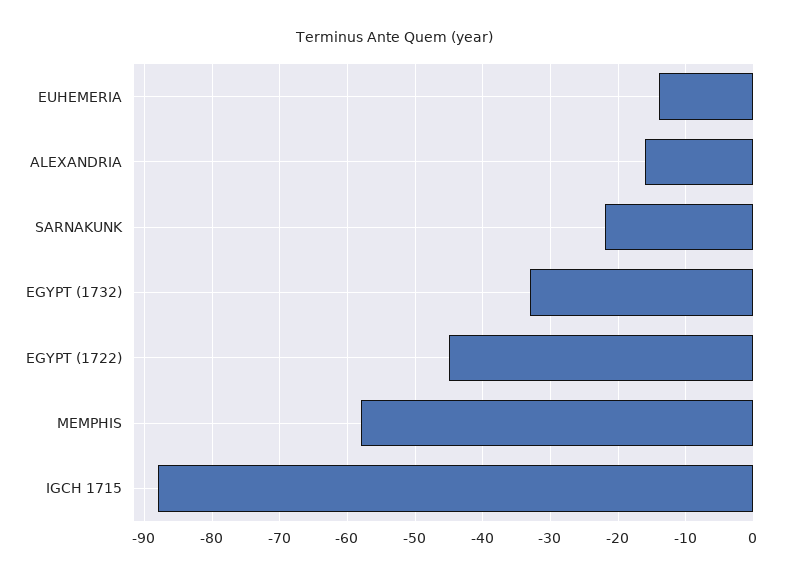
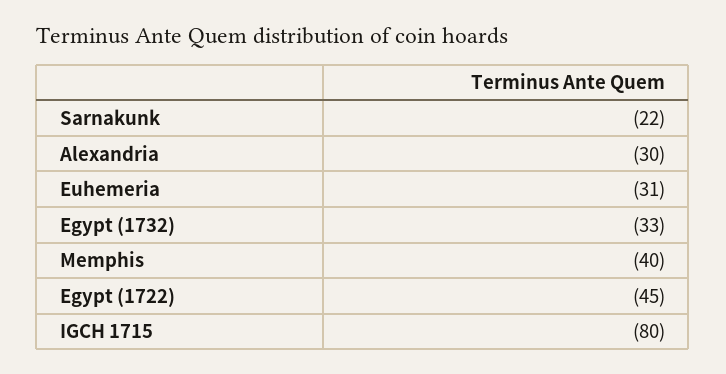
  {
-   "EUHEMERIA": -14,
+   "EUHEMERIA": -31,
-   "ALEXANDRIA": -16,
+   "ALEXANDRIA": -30,
    "SARNAKUNK": -22,
    "EGYPT (1732)": -33,
    "EGYPT (1722)": -45,
-   "MEMPHIS": -58,
+   "MEMPHIS": -40,
-   "IGCH 1715": -88
+   "IGCH 1715": -80
  }

